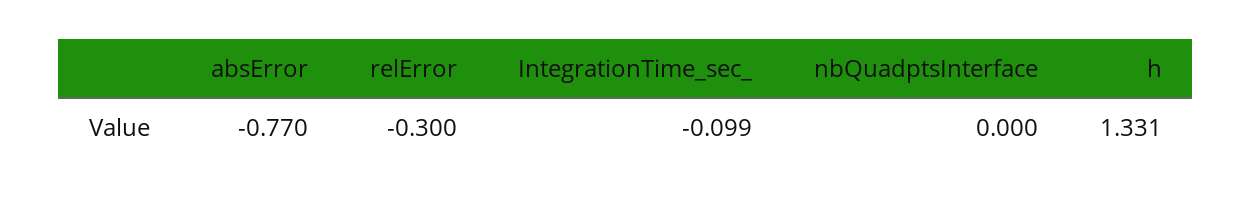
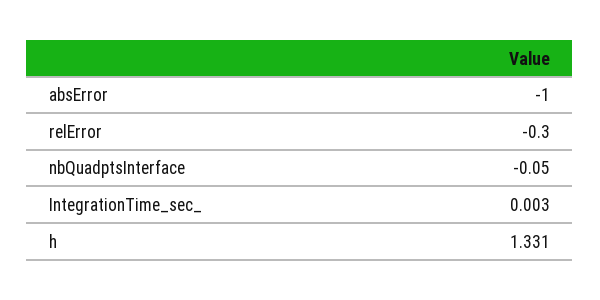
  {
-   "absError": -0.77,
+   "absError": -1,
    "relError": -0.3,
-   "IntegrationTime_sec_": -0.099,
+   "IntegrationTime_sec_": 0.003,
-   "nbQuadptsInterface": 0,
+   "nbQuadptsInterface": -0.05,
    "h": 1.331
  }

